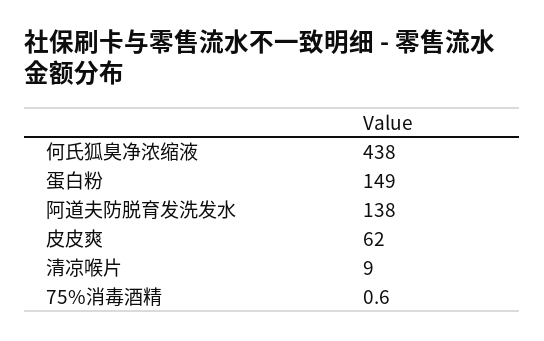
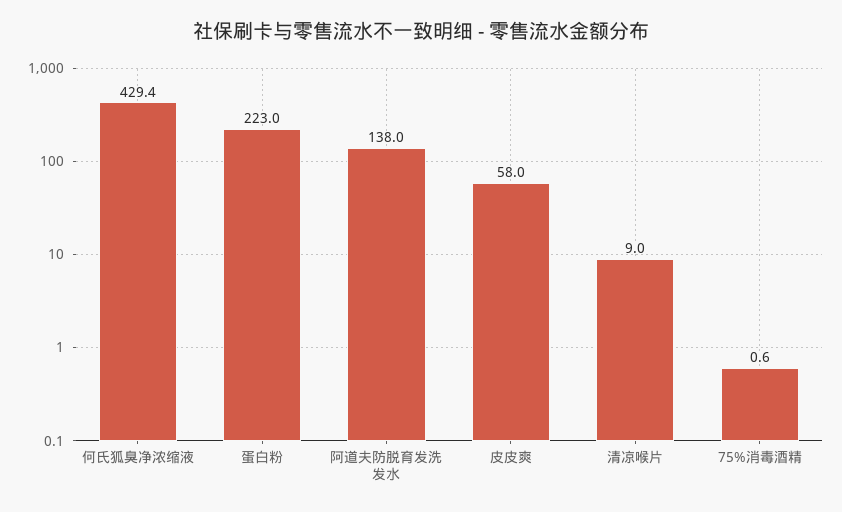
  {
-   "何氏狐臭净浓缩液": 438,
+   "何氏狐臭净浓缩液": 429.4,
-   "蛋白粉": 149,
+   "蛋白粉": 223,
    "阿道夫防脱育发洗发水": 138,
-   "皮皮爽": 62,
+   "皮皮爽": 58,
    "清凉喉片": 9,
    "75%消毒酒精": 0.6
  }

